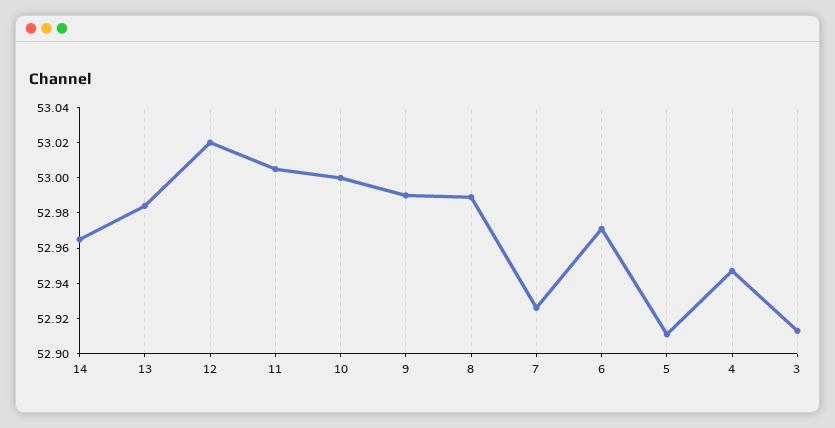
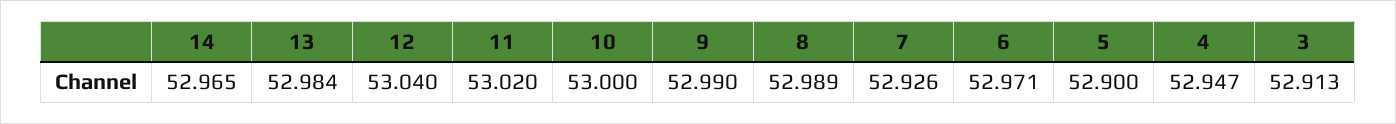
  {
    "14": 52.965,
    "13": 52.984,
-   "12": 53.02,
+   "12": 53.04,
-   "11": 53.005,
+   "11": 53.02,
    "10": 53,
    "9": 52.99,
    "8": 52.989,
    "7": 52.926,
    "6": 52.971,
-   "5": 52.91,
+   "5": 52.9,
    "4": 52.947,
    "3": 52.913
  }

